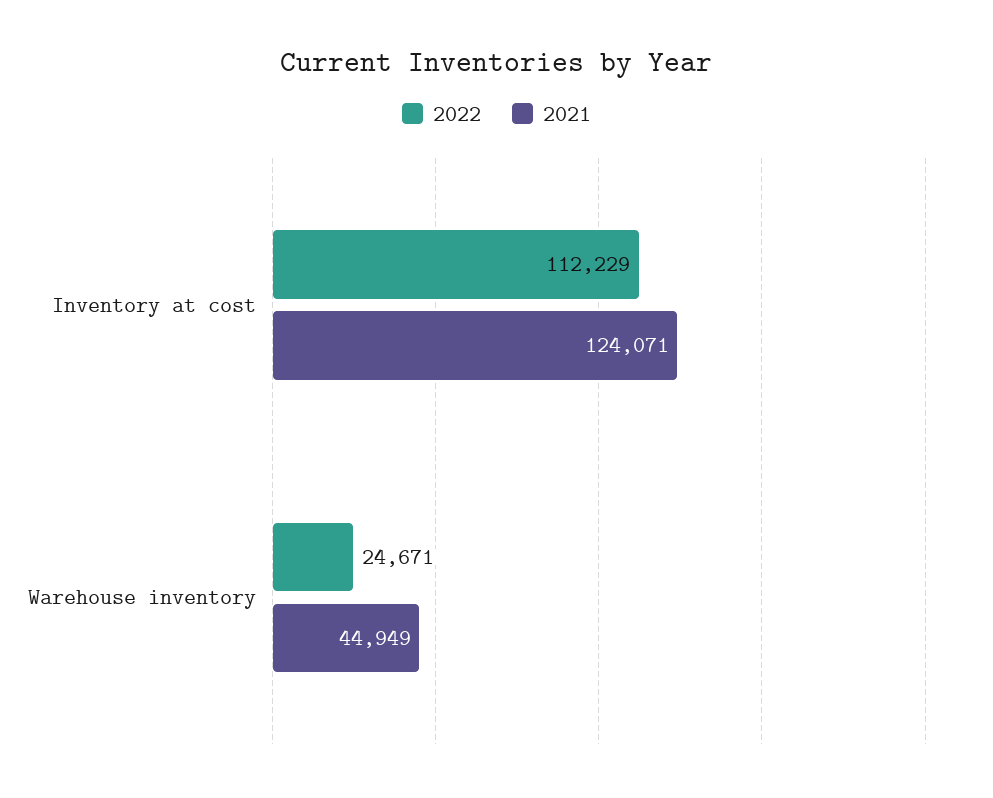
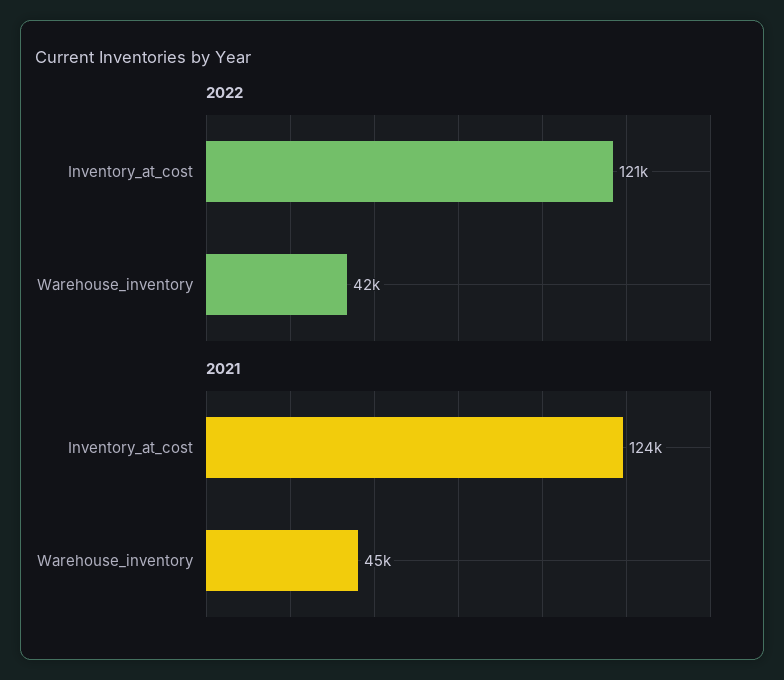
  {
    "2022": {
-     "Inventory at cost": 112229,
+     "Inventory at cost": 121000,
-     "Warehouse inventory": 24671
+     "Warehouse inventory": 42000
    },
    "2021": {
      "Inventory at cost": 124071,
      "Warehouse inventory": 44949
    }
  }

